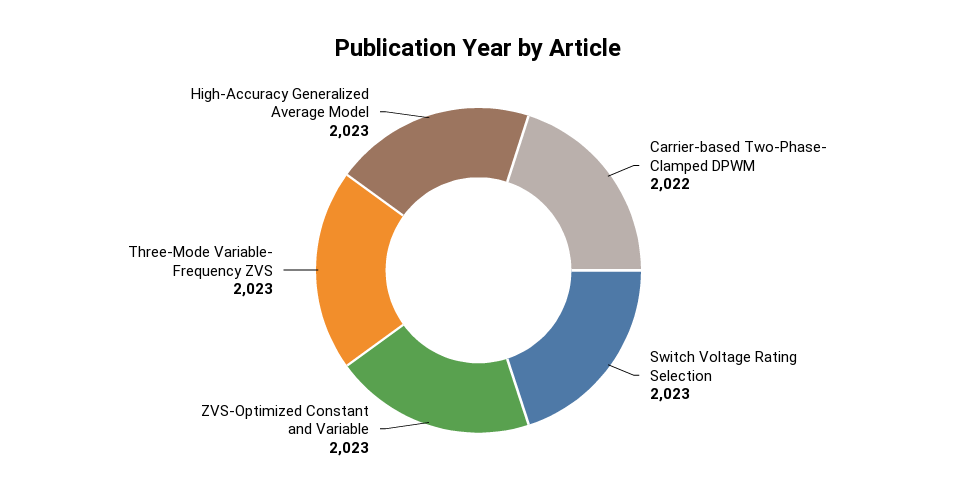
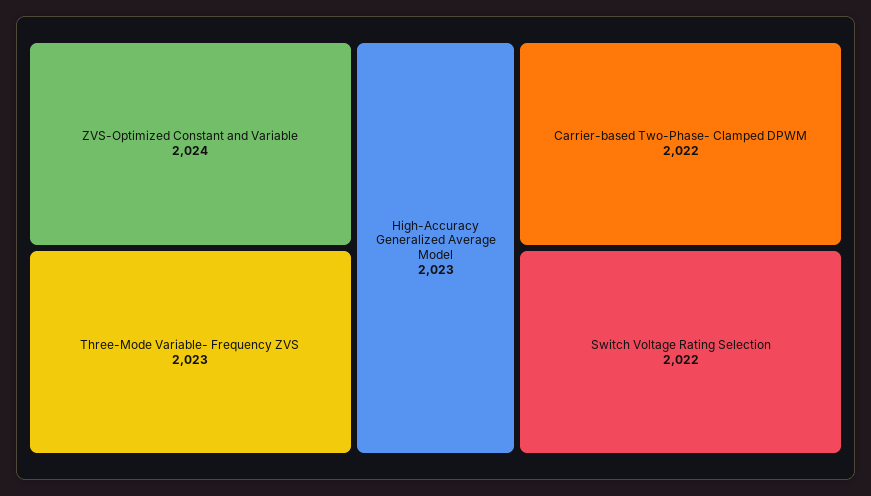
  {
    "Carrier-based Two-Phase- Clamped DPWM": 2022,
-   "Switch Voltage Rating Selection": 2023,
+   "Switch Voltage Rating Selection": 2022,
-   "ZVS-Optimized Constant and Variable": 2023,
+   "ZVS-Optimized Constant and Variable": 2024,
    "Three-Mode Variable- Frequency ZVS": 2023,
    "High-Accuracy Generalized Average Model": 2023
  }

